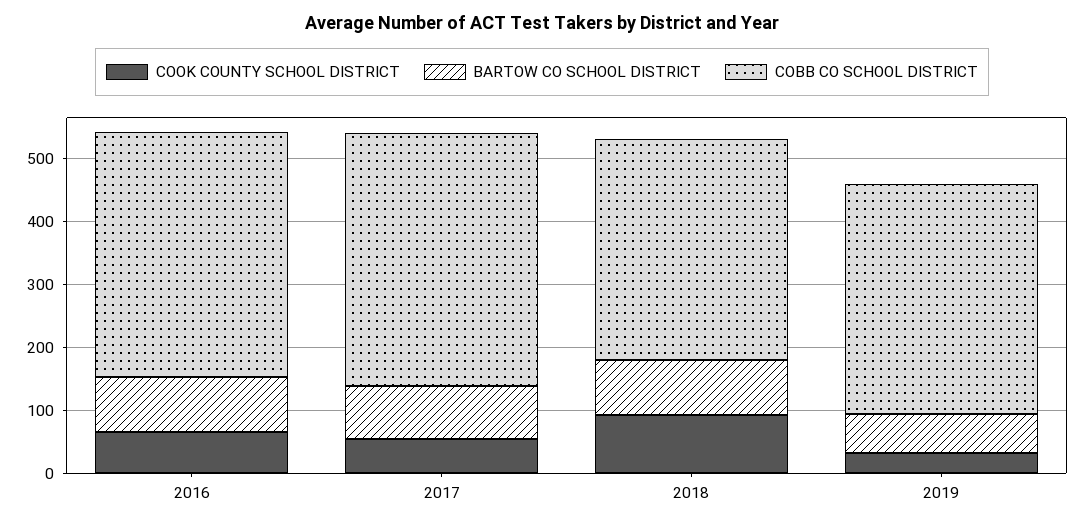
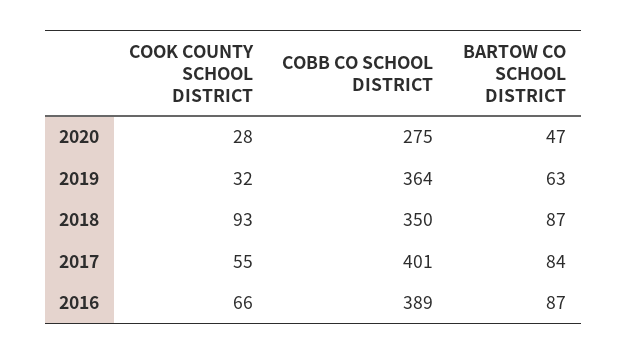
  {
    "COOK COUNTY SCHOOL DISTRICT": {
      "2016": 66,
      "2017": 55,
      "2018": 93,
-     "2019": 32
+     "2019": 32,
+     "2020": 28
    },
    "BARTOW CO SCHOOL DISTRICT": {
      "2016": 87,
      "2017": 84,
      "2018": 87,
-     "2019": 63
+     "2019": 63,
+     "2020": 47
    },
    "COBB CO SCHOOL DISTRICT": {
      "2016": 389,
      "2017": 401,
      "2018": 350,
-     "2019": 364
+     "2019": 364,
+     "2020": 275
    }
  }

